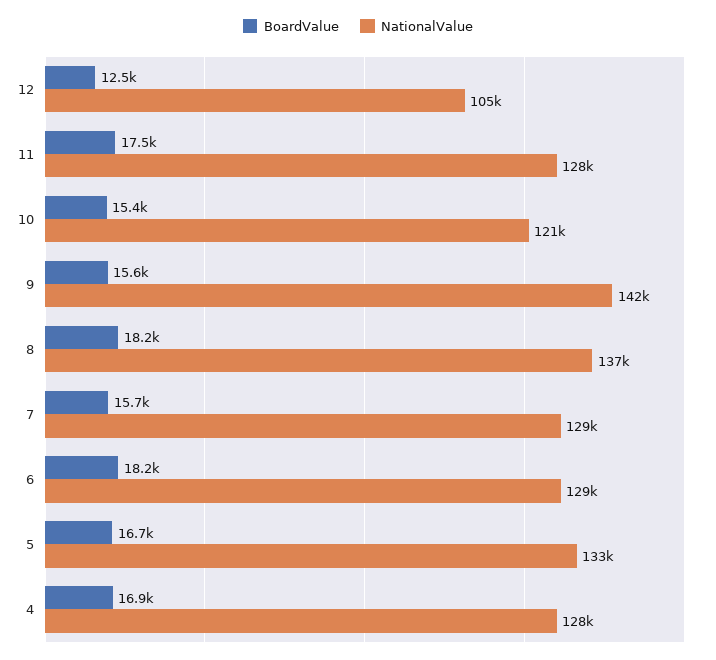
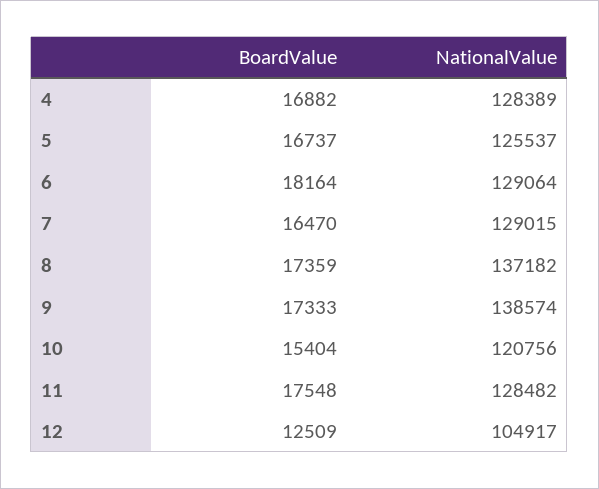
  {
    "BoardValue": {
      "12": 12509,
      "11": 17548,
      "10": 15404,
-     "9": 15600,
+     "9": 17333,
-     "8": 18200,
+     "8": 17359,
-     "7": 15700,
+     "7": 16470,
      "6": 18164,
      "5": 16737,
      "4": 16882
    },
    "NationalValue": {
      "12": 104917,
      "11": 128482,
      "10": 120756,
-     "9": 142000,
+     "9": 138574,
      "8": 137182,
      "7": 129015,
      "6": 129064,
-     "5": 133000,
+     "5": 125537,
      "4": 128389
    }
  }

